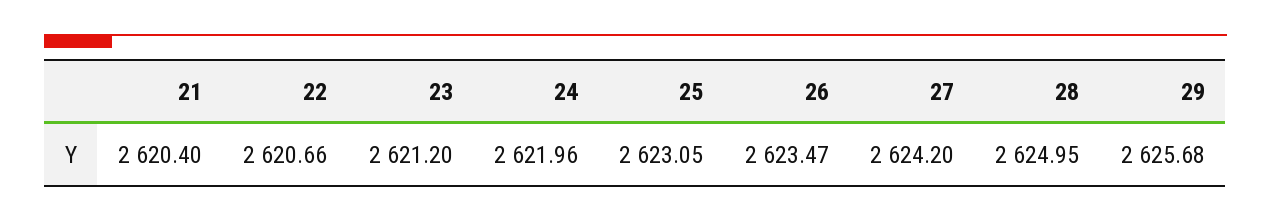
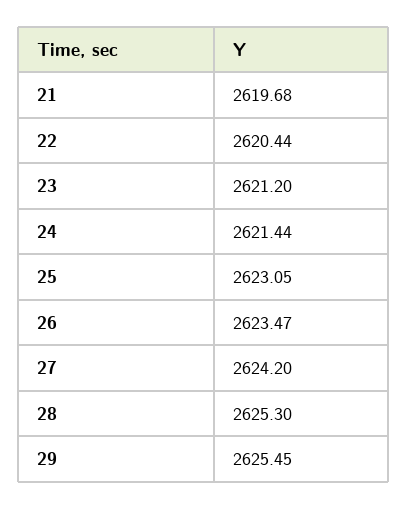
  {
-   "21": 2620.4,
+   "21": 2619.68,
-   "22": 2620.66,
+   "22": 2620.44,
    "23": 2621.2,
-   "24": 2621.96,
+   "24": 2621.44,
    "25": 2623.05,
    "26": 2623.47,
    "27": 2624.2,
-   "28": 2624.95,
+   "28": 2625.3,
-   "29": 2625.68
+   "29": 2625.45
  }

